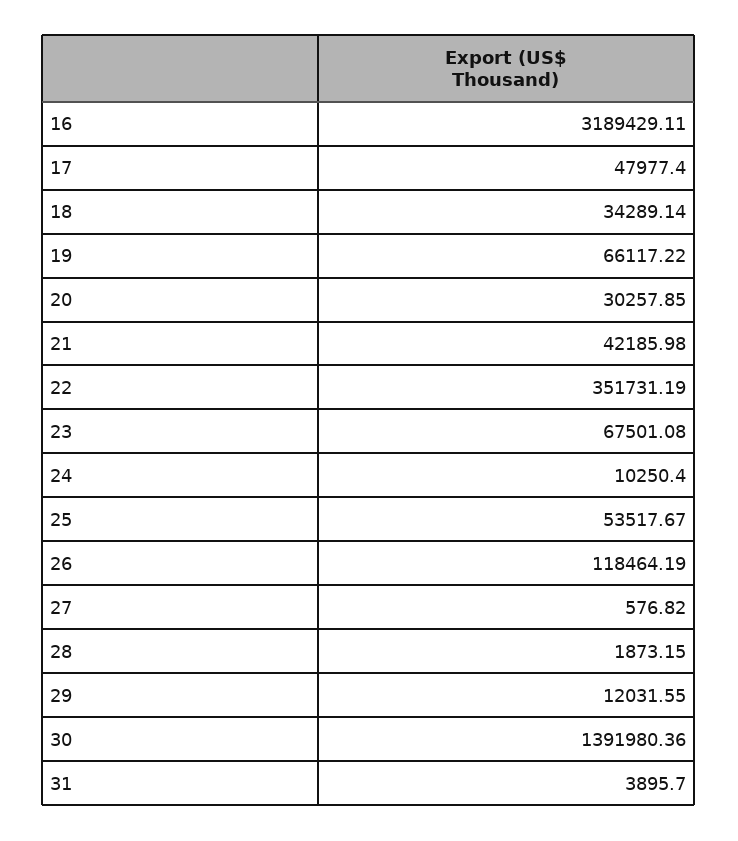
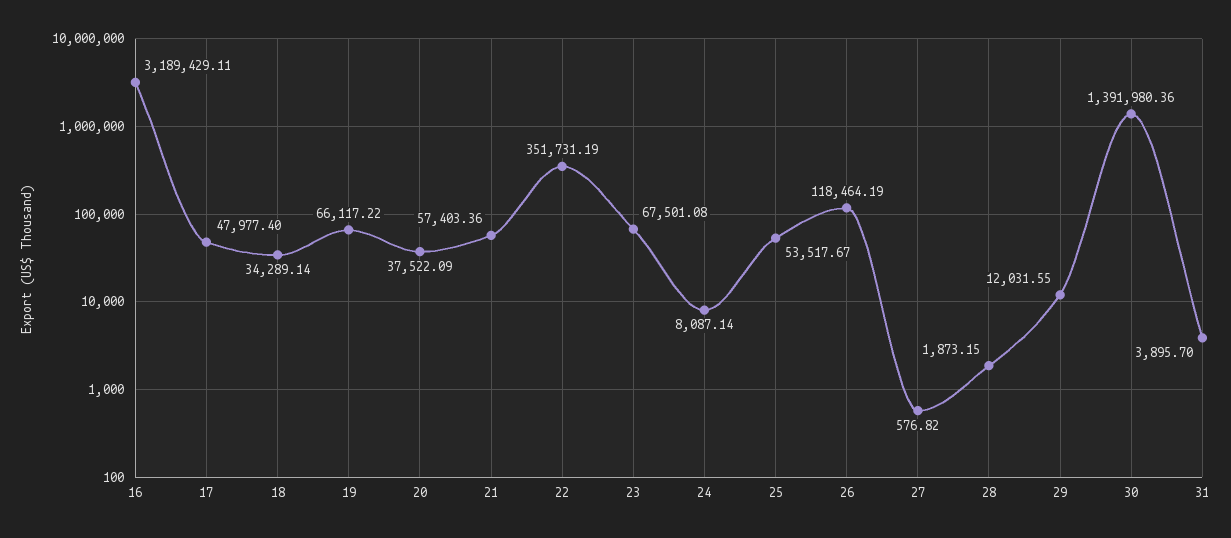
  {
    "16": 3189429.11,
    "17": 47977.4,
    "18": 34289.14,
    "19": 66117.22,
-   "20": 30257.85,
+   "20": 37522.09,
-   "21": 42185.98,
+   "21": 57403.36,
    "22": 351731.19,
    "23": 67501.08,
-   "24": 10250.4,
+   "24": 8087.14,
    "25": 53517.67,
    "26": 118464.19,
    "27": 576.82,
    "28": 1873.15,
    "29": 12031.55,
    "30": 1391980.36,
    "31": 3895.7
  }

